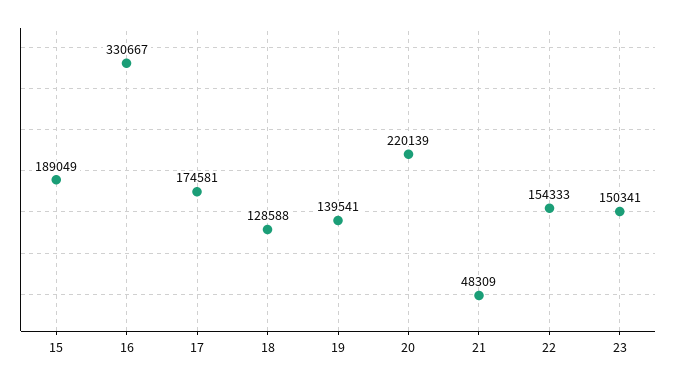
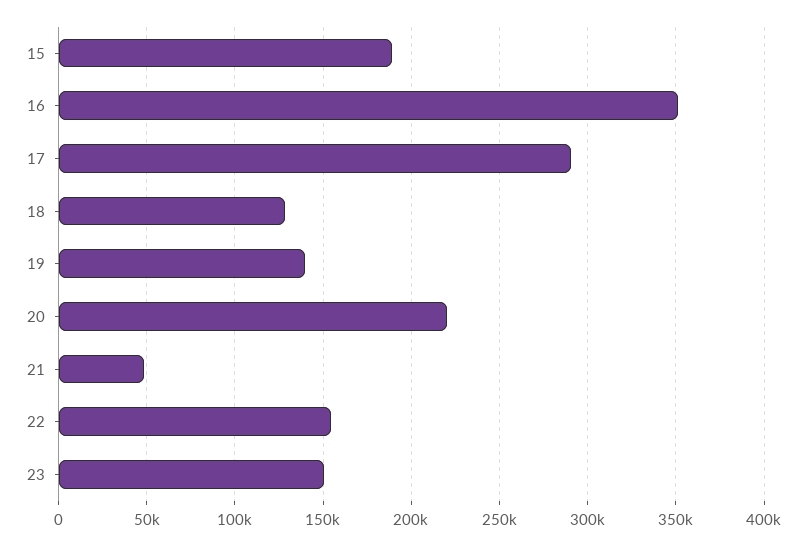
  {
    "15": 189049,
-   "16": 330667,
+   "16": 350000,
-   "17": 174581,
+   "17": 290000,
    "18": 128588,
    "19": 139541,
    "20": 220139,
    "21": 48309,
    "22": 154333,
    "23": 150341
  }

